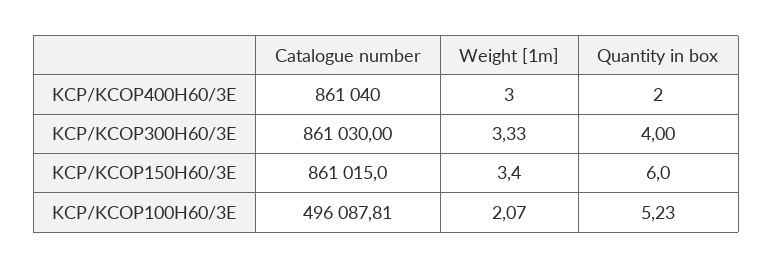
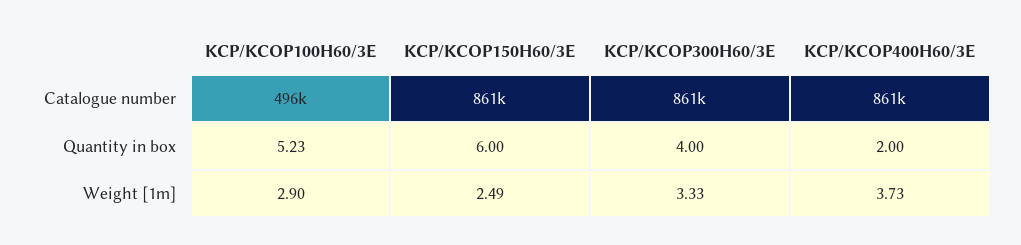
  {
    "Catalogue number": {
      "KCP/KCOP400H60/3E": 861040,
      "KCP/KCOP300H60/3E": 861030,
      "KCP/KCOP150H60/3E": 861015,
      "KCP/KCOP100H60/3E": 496087.81
    },
    "Weight [1m]": {
-     "KCP/KCOP400H60/3E": 3,
+     "KCP/KCOP400H60/3E": 3.73,
      "KCP/KCOP300H60/3E": 3.33,
-     "KCP/KCOP150H60/3E": 3.4,
+     "KCP/KCOP150H60/3E": 2.49,
-     "KCP/KCOP100H60/3E": 2.07
+     "KCP/KCOP100H60/3E": 2.9
    },
    "Quantity in box": {
      "KCP/KCOP400H60/3E": 2,
      "KCP/KCOP300H60/3E": 4,
      "KCP/KCOP150H60/3E": 6,
      "KCP/KCOP100H60/3E": 5.23
    }
  }

